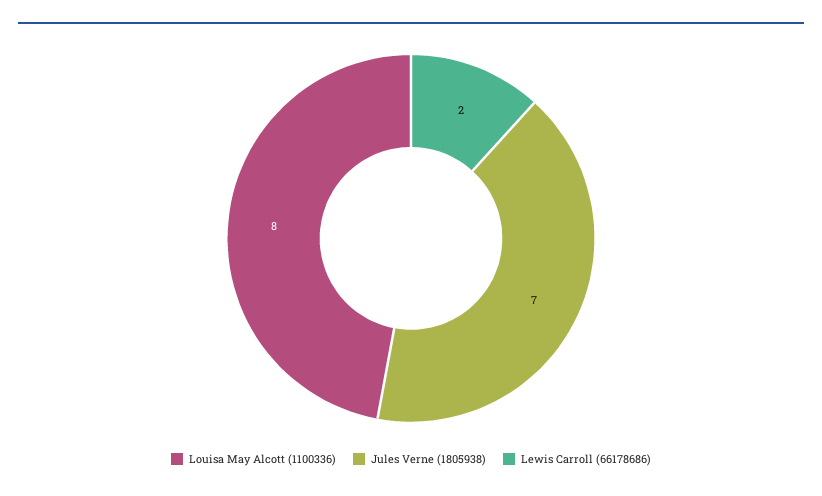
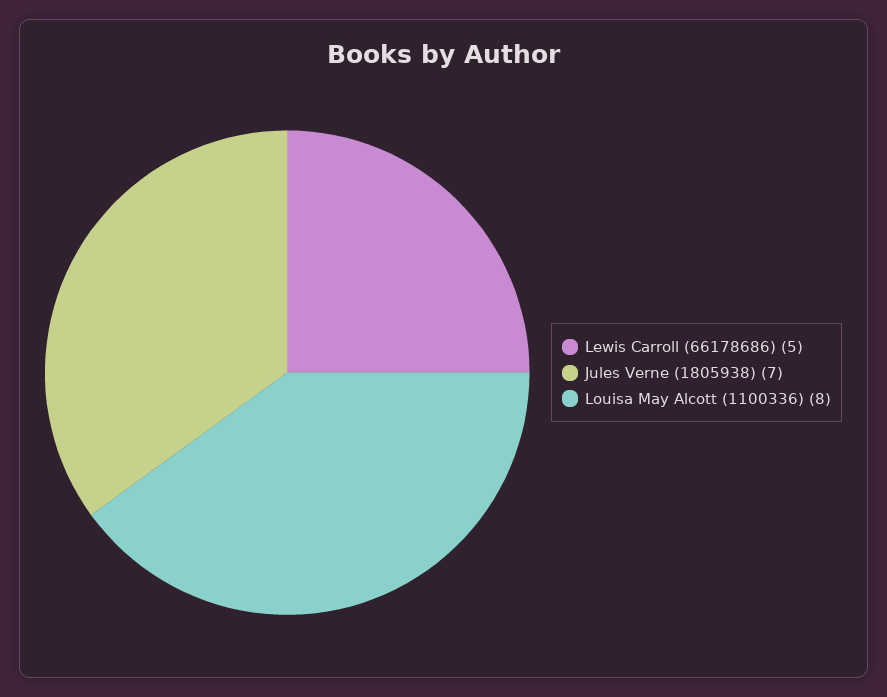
  {
    "Louisa May Alcott (1100336)": 8,
    "Jules Verne (1805938)": 7,
-   "Lewis Carroll (66178686)": 2
+   "Lewis Carroll (66178686)": 5
  }

